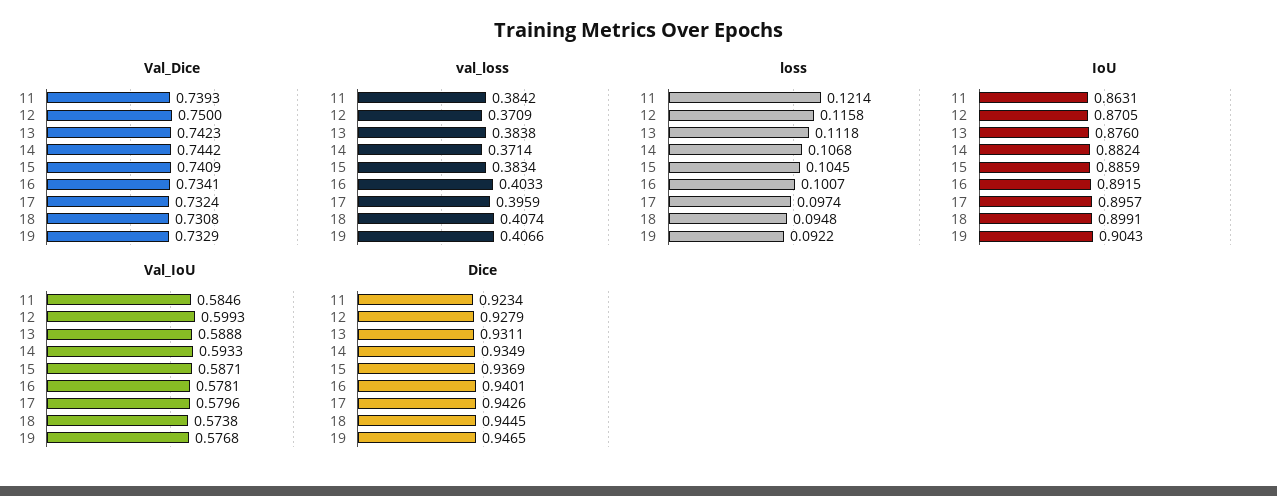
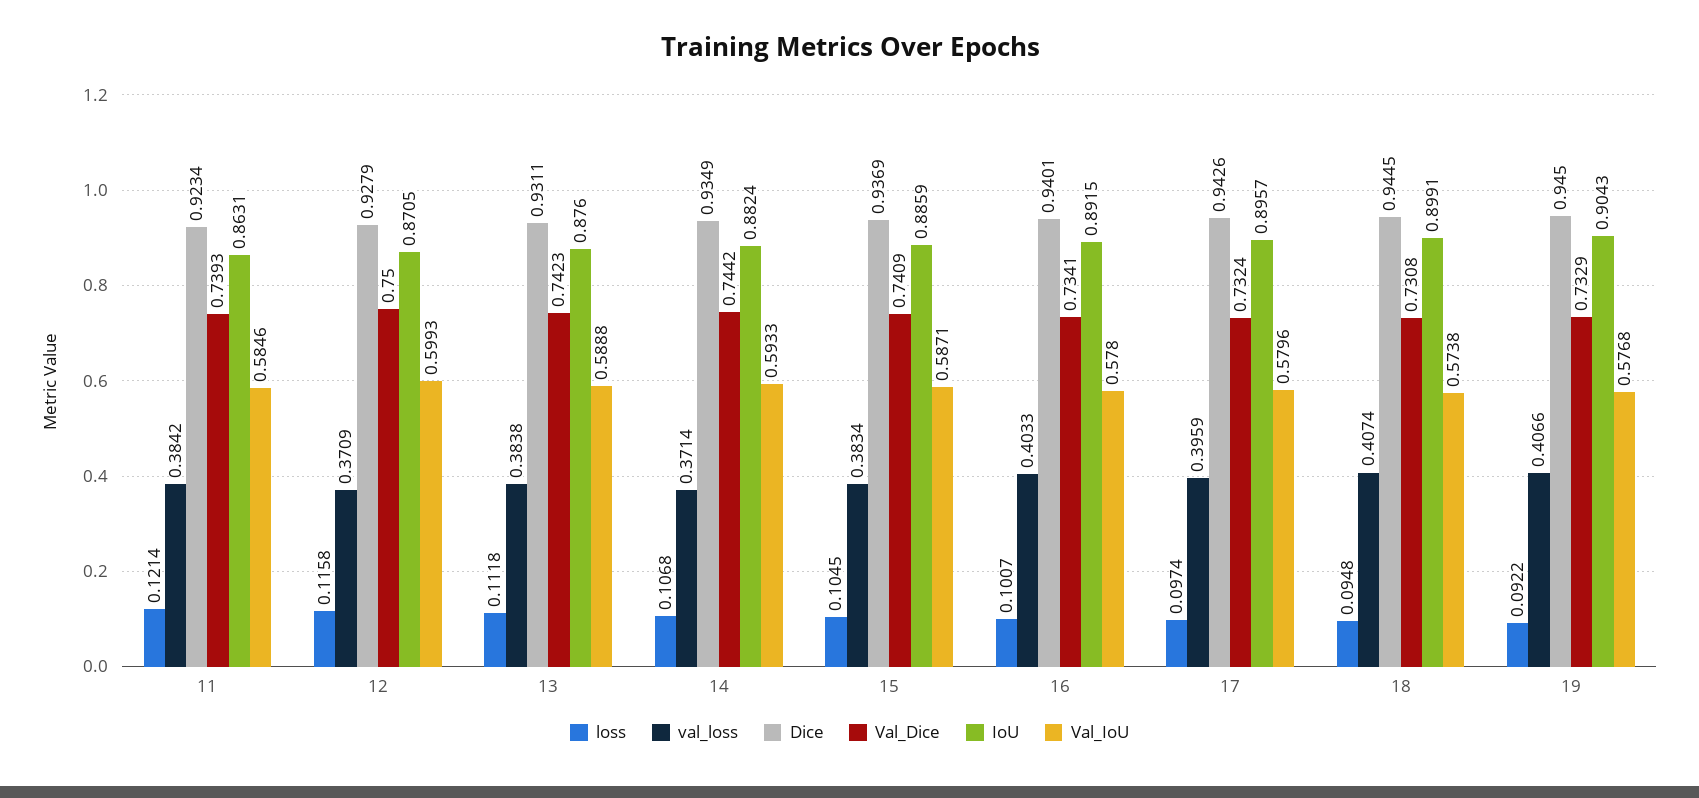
  {
    "Val_Dice": {
      "11": 0.7393,
      "12": 0.75,
      "13": 0.7423,
      "14": 0.7442,
      "15": 0.7409,
      "16": 0.7341,
      "17": 0.7324,
      "18": 0.7308,
      "19": 0.7329
    },
    "val_loss": {
      "11": 0.3842,
      "12": 0.3709,
      "13": 0.3838,
      "14": 0.3714,
      "15": 0.3834,
      "16": 0.4033,
      "17": 0.3959,
      "18": 0.4074,
      "19": 0.4066
    },
    "loss": {
      "11": 0.1214,
      "12": 0.1158,
      "13": 0.1118,
      "14": 0.1068,
      "15": 0.1045,
      "16": 0.1007,
      "17": 0.0974,
      "18": 0.0948,
      "19": 0.0922
    },
    "IoU": {
      "11": 0.8631,
      "12": 0.8705,
      "13": 0.876,
      "14": 0.8824,
      "15": 0.8859,
      "16": 0.8915,
      "17": 0.8957,
      "18": 0.8991,
      "19": 0.9043
    },
    "Val_IoU": {
      "11": 0.5846,
      "12": 0.5993,
      "13": 0.5888,
      "14": 0.5933,
      "15": 0.5871,
-     "16": 0.5781,
+     "16": 0.578,
      "17": 0.5796,
      "18": 0.5738,
      "19": 0.5768
    },
    "Dice": {
      "11": 0.9234,
      "12": 0.9279,
      "13": 0.9311,
      "14": 0.9349,
      "15": 0.9369,
      "16": 0.9401,
      "17": 0.9426,
      "18": 0.9445,
-     "19": 0.9465
+     "19": 0.945
    }
  }

